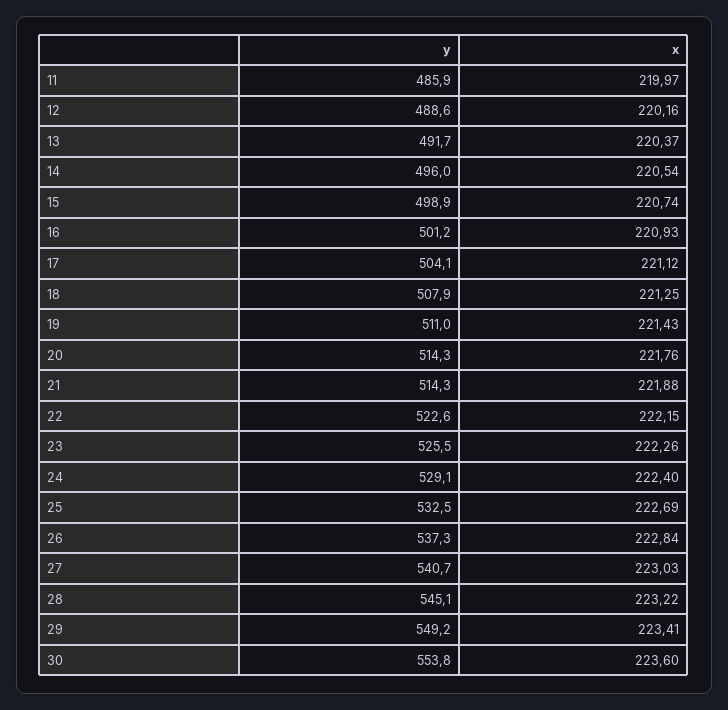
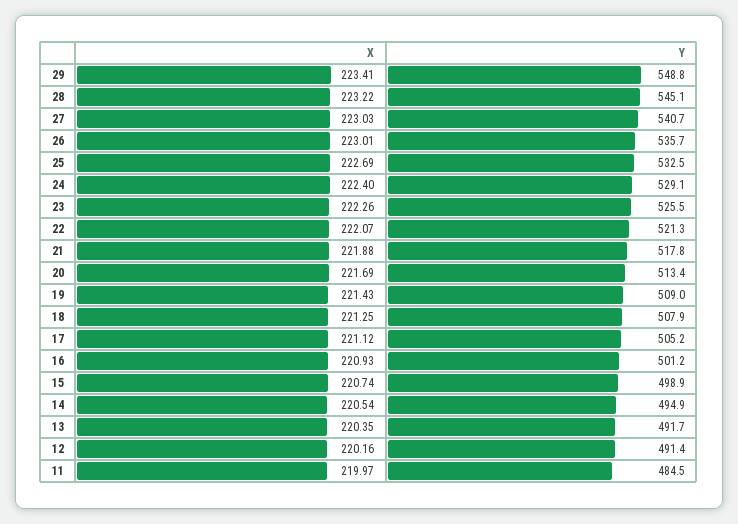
  {
    "y": {
-     "11": 485.9,
+     "11": 484.5,
-     "12": 488.6,
+     "12": 491.4,
      "13": 491.7,
-     "14": 496,
+     "14": 494.9,
      "15": 498.9,
      "16": 501.2,
-     "17": 504.1,
+     "17": 505.2,
      "18": 507.9,
-     "19": 511,
+     "19": 509,
-     "20": 514.3,
+     "20": 513.4,
-     "21": 514.3,
+     "21": 517.8,
-     "22": 522.6,
+     "22": 521.3,
      "23": 525.5,
      "24": 529.1,
      "25": 532.5,
-     "26": 537.3,
+     "26": 535.7,
      "27": 540.7,
      "28": 545.1,
-     "29": 549.2,
+     "29": 548.8
-     "30": 553.8
    },
    "x": {
      "11": 219.97,
      "12": 220.16,
-     "13": 220.37,
+     "13": 220.35,
      "14": 220.54,
      "15": 220.74,
      "16": 220.93,
      "17": 221.12,
      "18": 221.25,
      "19": 221.43,
-     "20": 221.76,
+     "20": 221.69,
      "21": 221.88,
-     "22": 222.15,
+     "22": 222.07,
      "23": 222.26,
      "24": 222.4,
      "25": 222.69,
-     "26": 222.84,
+     "26": 223.01,
      "27": 223.03,
      "28": 223.22,
-     "29": 223.41,
+     "29": 223.41
-     "30": 223.6
    }
  }

